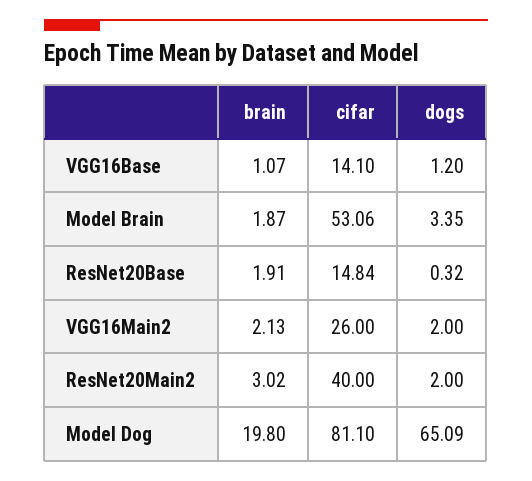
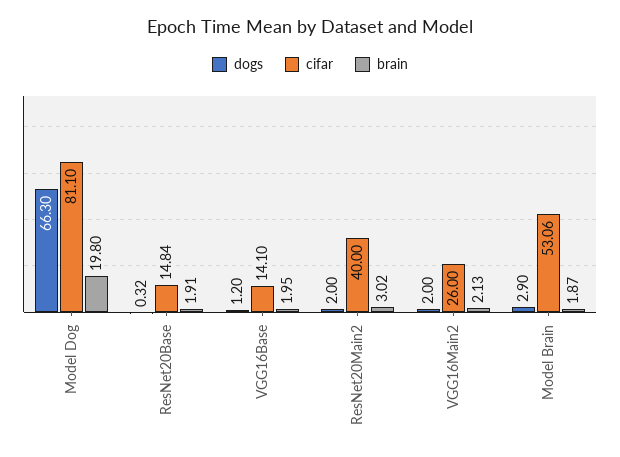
  {
    "brain": {
-     "VGG16Base": 1.07,
+     "VGG16Base": 1.95,
      "Model Brain": 1.87,
      "ResNet20Base": 1.91,
      "VGG16Main2": 2.13,
      "ResNet20Main2": 3.02,
      "Model Dog": 19.8
    },
    "cifar": {
      "VGG16Base": 14.1,
      "Model Brain": 53.06,
      "ResNet20Base": 14.84,
      "VGG16Main2": 26,
      "ResNet20Main2": 40,
      "Model Dog": 81.1
    },
    "dogs": {
      "VGG16Base": 1.2,
-     "Model Brain": 3.35,
+     "Model Brain": 2.9,
      "ResNet20Base": 0.32,
      "VGG16Main2": 2,
      "ResNet20Main2": 2,
-     "Model Dog": 65.09
+     "Model Dog": 66.3
    }
  }

